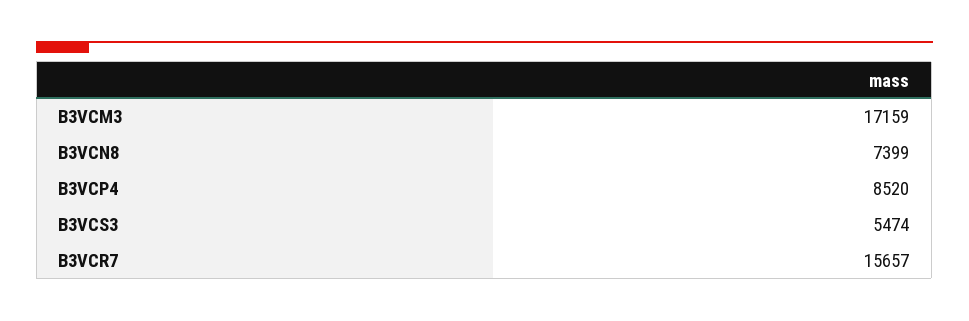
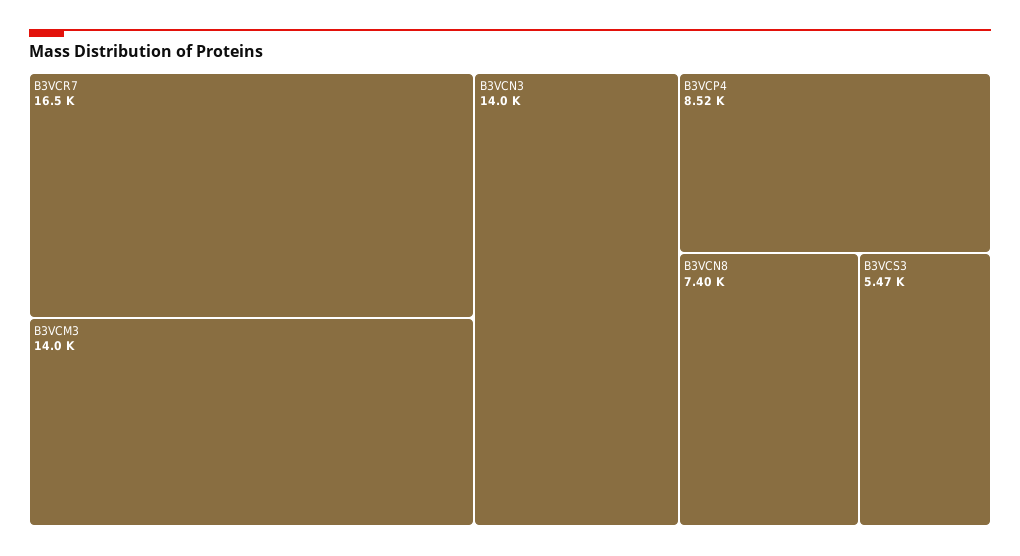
  {
-   "B3VCM3": 17159,
+   "B3VCM3": 14000,
    "B3VCN8": 7399,
    "B3VCP4": 8520,
    "B3VCS3": 5474,
-   "B3VCR7": 15657
+   "B3VCR7": 16500,
+   "B3VCN3": 14000
  }

